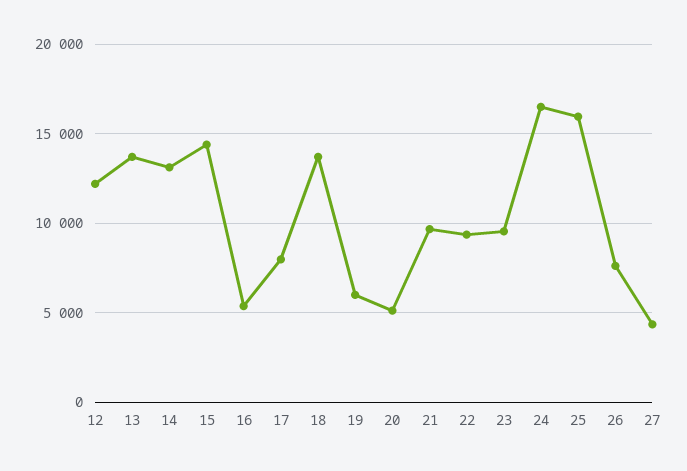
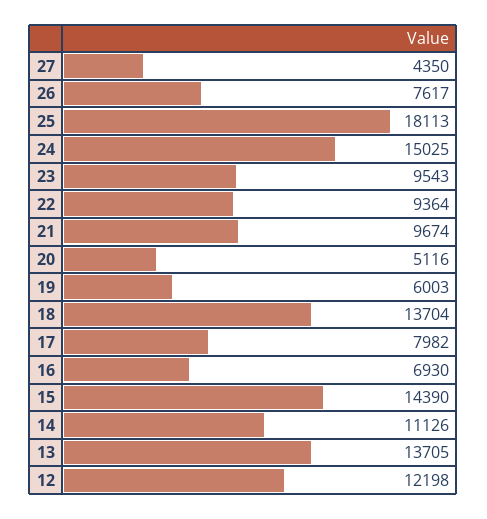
  {
    "12": 12198,
    "13": 13705,
-   "14": 13000,
+   "14": 11126,
    "15": 14390,
-   "16": 5500,
+   "16": 6930,
    "17": 7982,
    "18": 13704,
    "19": 6003,
    "20": 5116,
    "21": 9674,
    "22": 9364,
    "23": 9543,
-   "24": 16500,
+   "24": 15025,
-   "25": 16000,
+   "25": 18113,
    "26": 7617,
    "27": 4350
  }

